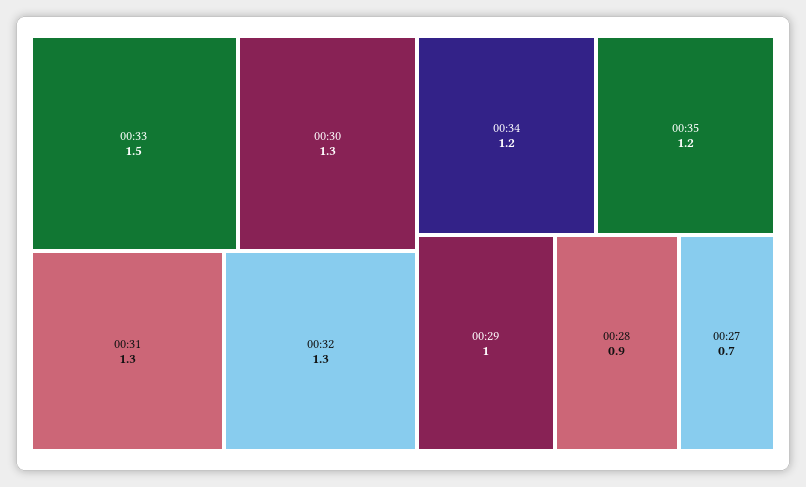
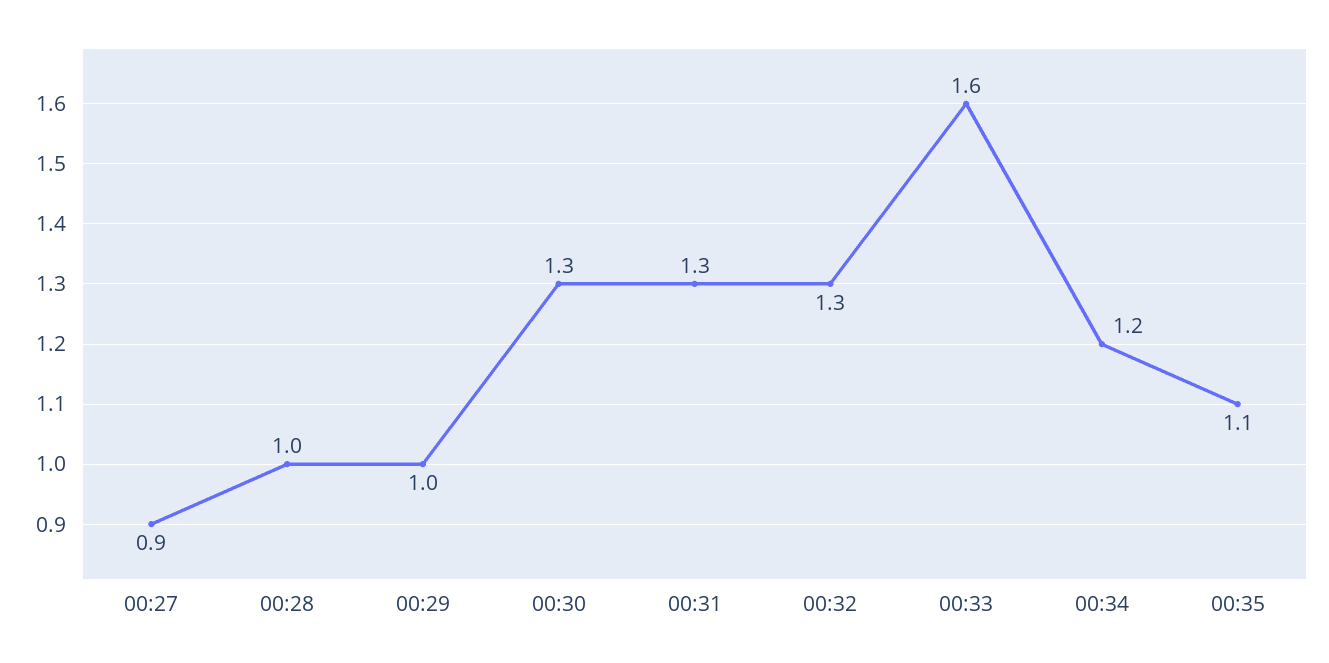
  {
-   "00:33": 1.5,
+   "00:33": 1.6,
    "00:30": 1.3,
    "00:31": 1.3,
    "00:32": 1.3,
    "00:34": 1.2,
-   "00:35": 1.2,
+   "00:35": 1.1,
    "00:29": 1,
-   "00:28": 0.9,
+   "00:28": 1,
-   "00:27": 0.7
+   "00:27": 0.9
  }

